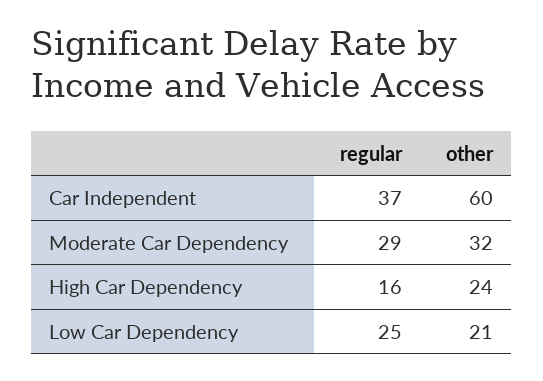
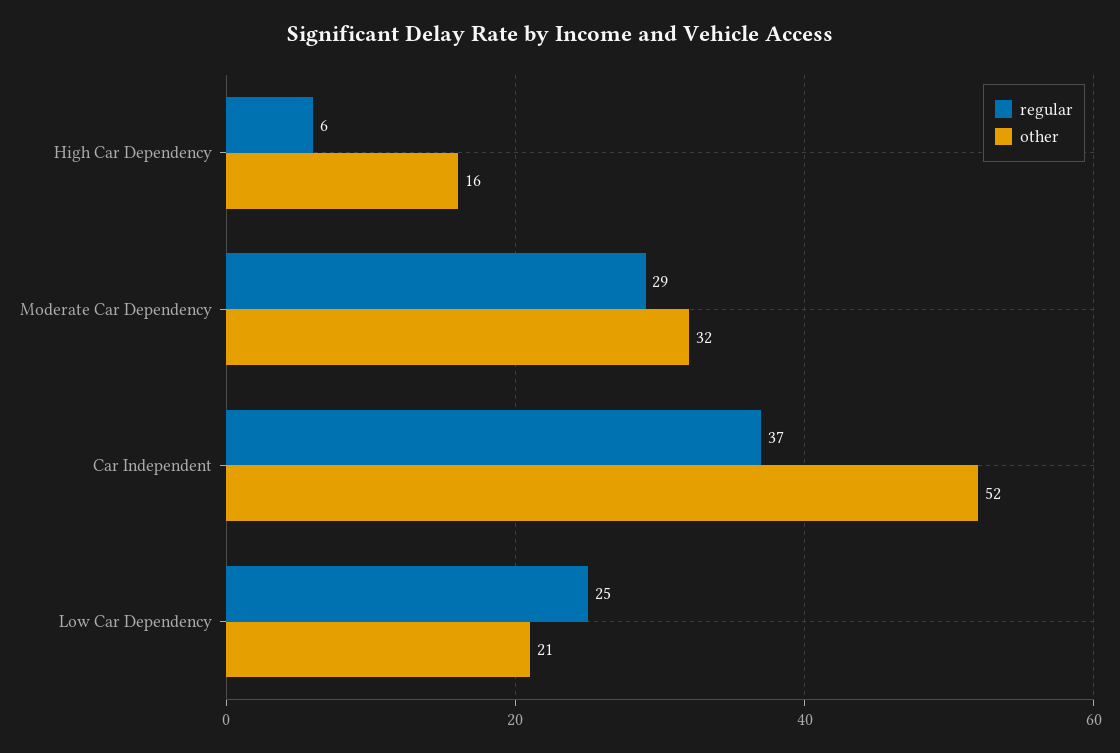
  {
    "regular": {
      "Car Independent": 37,
      "Moderate Car Dependency": 29,
-     "High Car Dependency": 16,
+     "High Car Dependency": 6,
      "Low Car Dependency": 25
    },
    "other": {
-     "Car Independent": 60,
+     "Car Independent": 52,
      "Moderate Car Dependency": 32,
-     "High Car Dependency": 24,
+     "High Car Dependency": 16,
      "Low Car Dependency": 21
    }
  }

